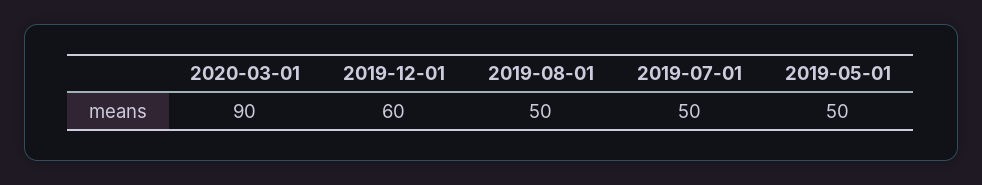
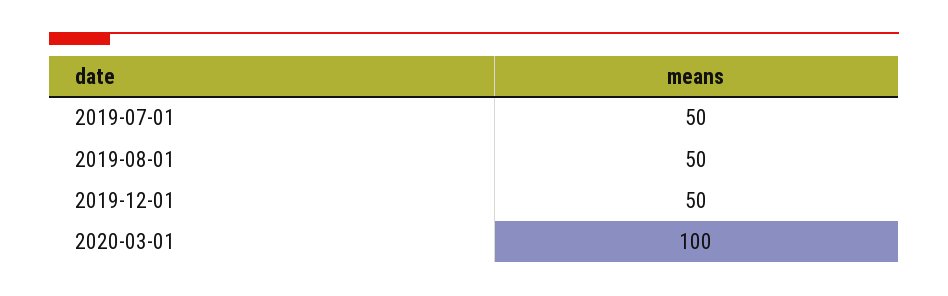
  {
-   "2020-03-01": 90,
+   "2020-03-01": 100,
-   "2019-12-01": 60,
+   "2019-12-01": 50,
    "2019-08-01": 50,
-   "2019-07-01": 50,
+   "2019-07-01": 50
-   "2019-05-01": 50
  }

